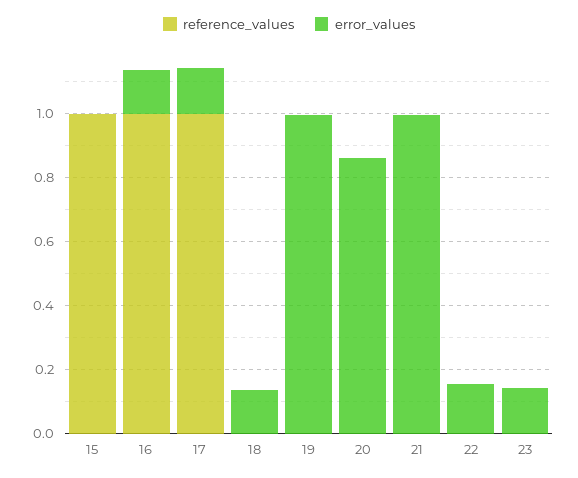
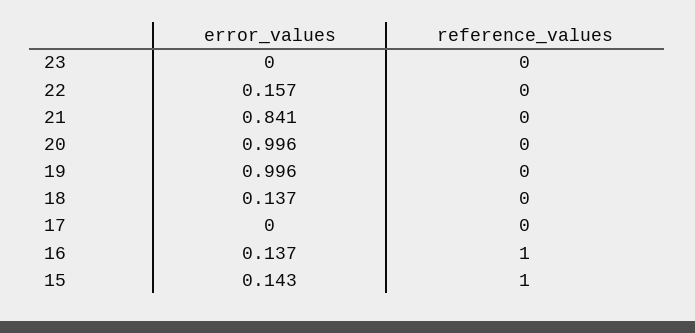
  {
    "reference_values": {
      "15": 1,
      "16": 1,
-     "17": 1,
+     "17": 0,
      "18": 0,
      "19": 0,
      "20": 0,
      "21": 0,
      "22": 0,
      "23": 0
    },
    "error_values": {
-     "15": 0,
+     "15": 0.143,
      "16": 0.137,
-     "17": 0.15,
+     "17": 0,
      "18": 0.137,
      "19": 0.996,
-     "20": 0.85,
+     "20": 0.996,
-     "21": 1,
+     "21": 0.841,
      "22": 0.157,
-     "23": 0.15
+     "23": 0
    }
  }

